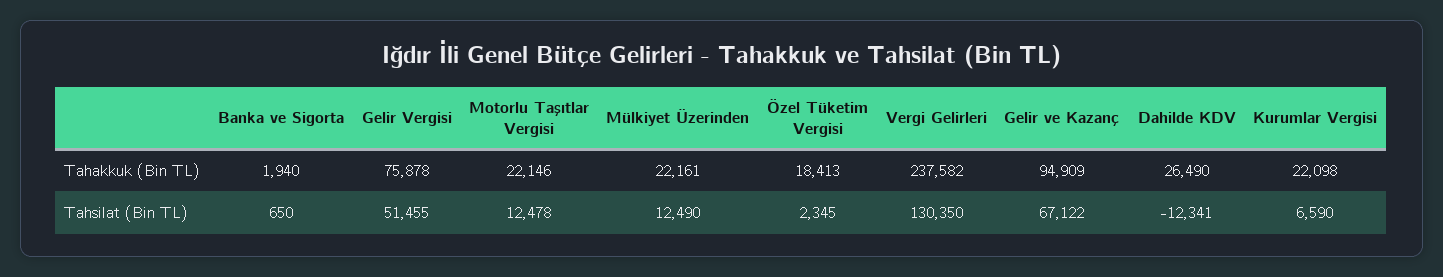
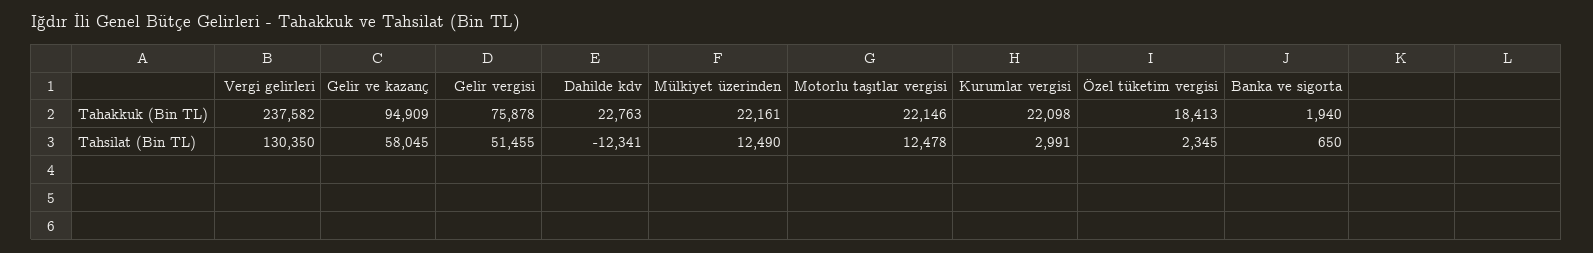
  {
    "Banka ve Sigorta": {
      "Tahakkuk (Bin TL)": 1940,
      "Tahsilat (Bin TL)": 650
    },
    "Gelir Vergisi": {
      "Tahakkuk (Bin TL)": 75878,
      "Tahsilat (Bin TL)": 51455
    },
    "Motorlu Taşıtlar Vergisi": {
      "Tahakkuk (Bin TL)": 22146,
      "Tahsilat (Bin TL)": 12478
    },
    "Mülkiyet Üzerinden": {
      "Tahakkuk (Bin TL)": 22161,
      "Tahsilat (Bin TL)": 12490
    },
    "Özel Tüketim Vergisi": {
      "Tahakkuk (Bin TL)": 18413,
      "Tahsilat (Bin TL)": 2345
    },
    "Vergi Gelirleri": {
      "Tahakkuk (Bin TL)": 237582,
      "Tahsilat (Bin TL)": 130350
    },
    "Gelir ve Kazanç": {
      "Tahakkuk (Bin TL)": 94909,
-     "Tahsilat (Bin TL)": 67122
+     "Tahsilat (Bin TL)": 58045
    },
    "Dahilde KDV": {
-     "Tahakkuk (Bin TL)": 26490,
+     "Tahakkuk (Bin TL)": 22763,
      "Tahsilat (Bin TL)": -12341
    },
    "Kurumlar Vergisi": {
      "Tahakkuk (Bin TL)": 22098,
-     "Tahsilat (Bin TL)": 6590
+     "Tahsilat (Bin TL)": 2991
    }
  }

